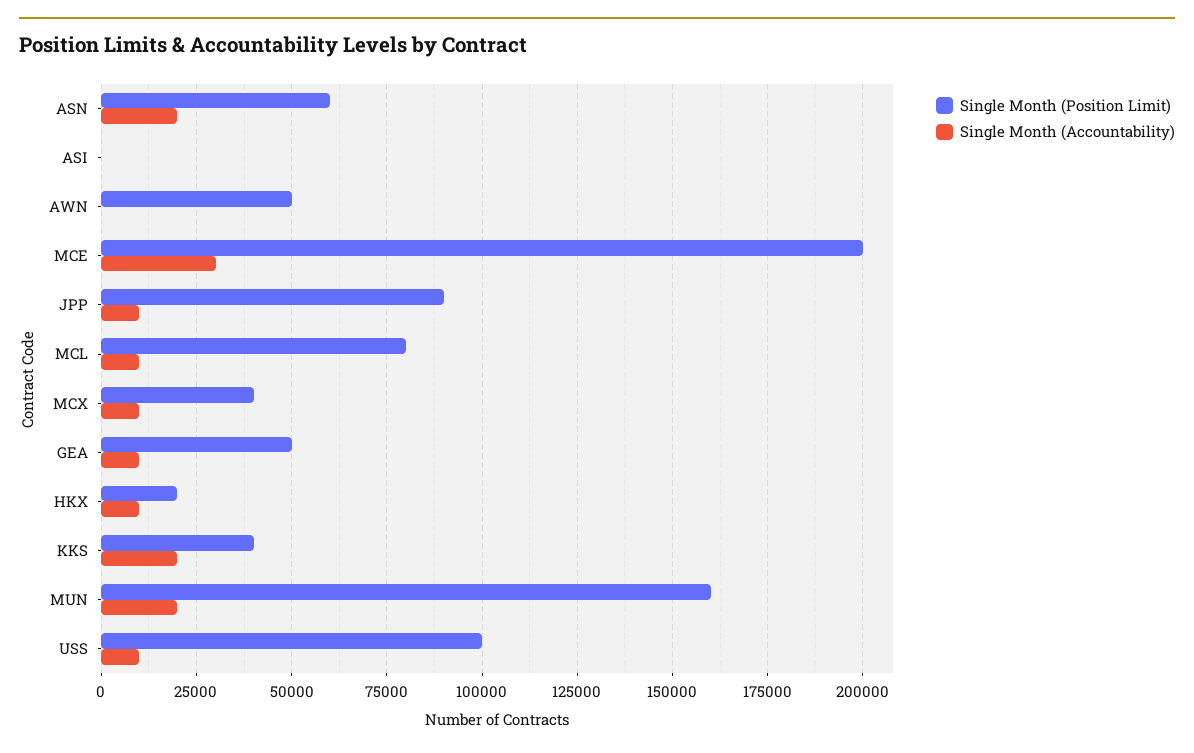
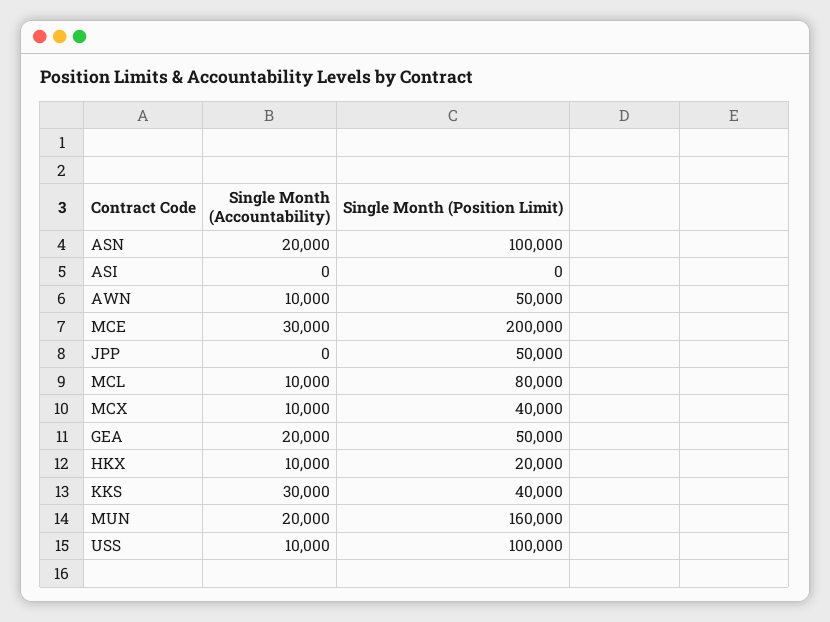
  {
    "Single Month (Position Limit)": {
-     "ASN": 60000,
+     "ASN": 100000,
      "ASI": 0,
      "AWN": 50000,
      "MCE": 200000,
-     "JPP": 90000,
+     "JPP": 50000,
      "MCL": 80000,
      "MCX": 40000,
      "GEA": 50000,
      "HKX": 20000,
      "KKS": 40000,
      "MUN": 160000,
      "USS": 100000
    },
    "Single Month (Accountability)": {
      "ASN": 20000,
      "ASI": 0,
-     "AWN": 0,
+     "AWN": 10000,
      "MCE": 30000,
-     "JPP": 10000,
+     "JPP": 0,
      "MCL": 10000,
      "MCX": 10000,
-     "GEA": 10000,
+     "GEA": 20000,
      "HKX": 10000,
-     "KKS": 20000,
+     "KKS": 30000,
      "MUN": 20000,
      "USS": 10000
    }
  }

